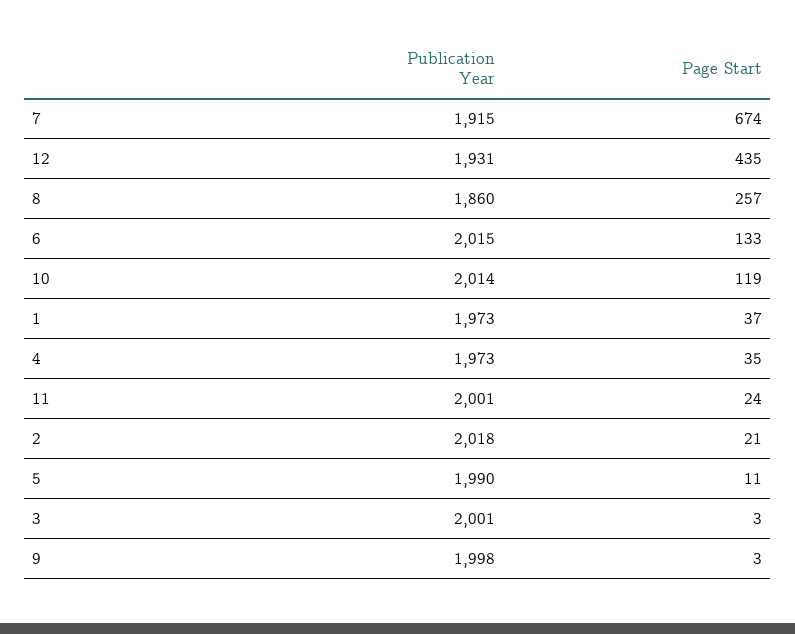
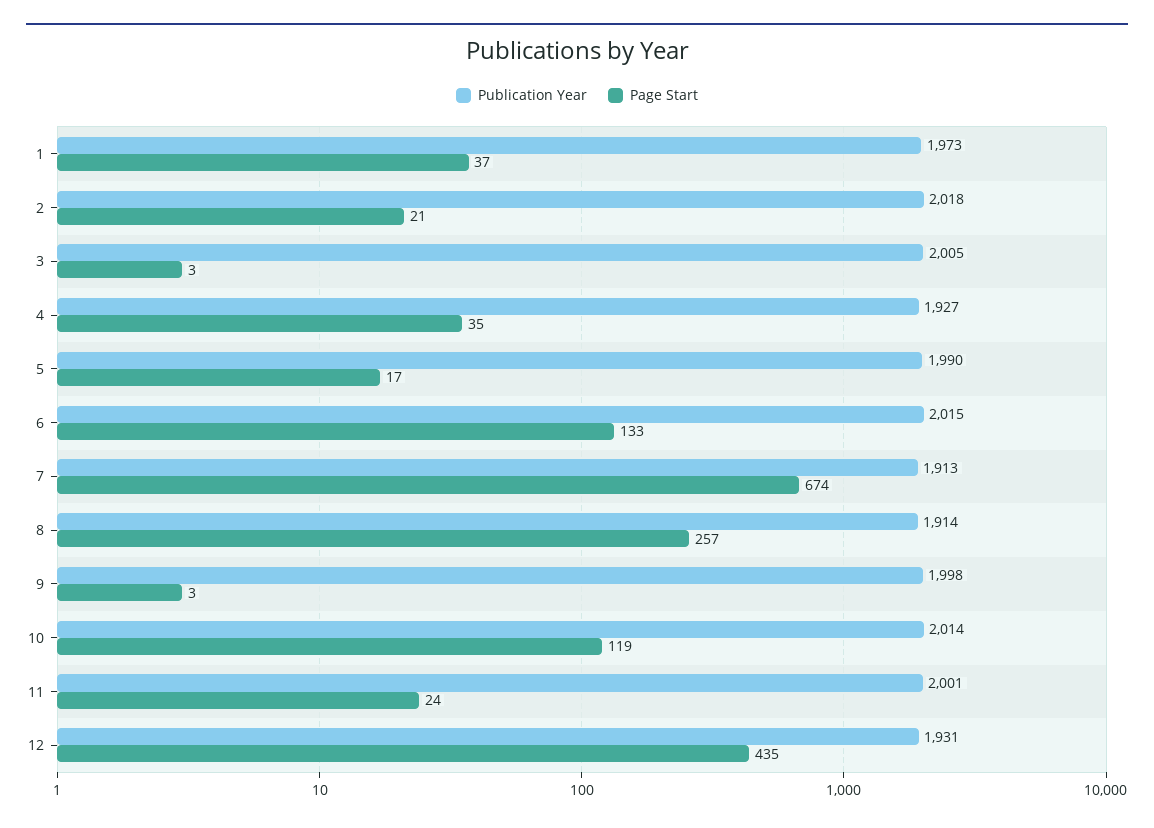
  {
    "Publication Year": {
-     "7": 1915,
+     "7": 1913,
      "12": 1931,
-     "8": 1860,
+     "8": 1914,
      "6": 2015,
      "10": 2014,
      "1": 1973,
-     "4": 1973,
+     "4": 1927,
      "11": 2001,
      "2": 2018,
      "5": 1990,
-     "3": 2001,
+     "3": 2005,
      "9": 1998
    },
    "Page Start": {
      "7": 674,
      "12": 435,
      "8": 257,
      "6": 133,
      "10": 119,
      "1": 37,
      "4": 35,
      "11": 24,
      "2": 21,
-     "5": 11,
+     "5": 17,
      "3": 3,
      "9": 3
    }
  }

